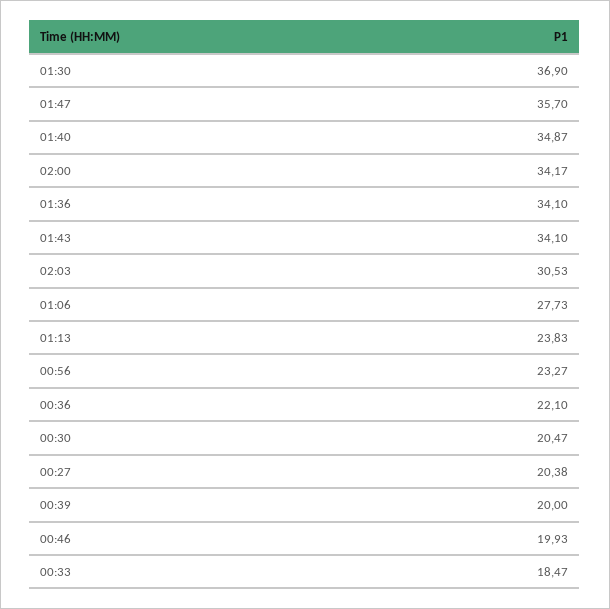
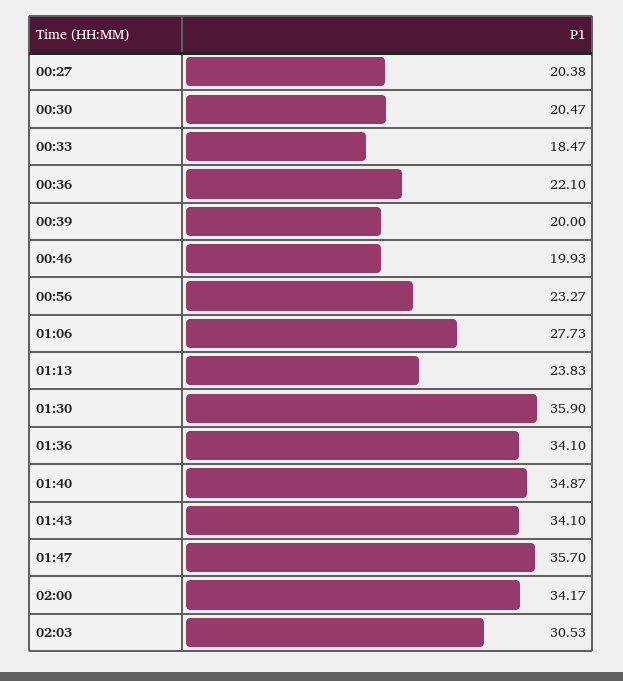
  {
-   "01:30": 36.9,
+   "01:30": 35.9,
    "01:47": 35.7,
    "01:40": 34.87,
    "02:00": 34.17,
    "01:36": 34.1,
    "01:43": 34.1,
    "02:03": 30.53,
    "01:06": 27.73,
    "01:13": 23.83,
    "00:56": 23.27,
    "00:36": 22.1,
    "00:30": 20.47,
    "00:27": 20.38,
    "00:39": 20,
    "00:46": 19.93,
    "00:33": 18.47
  }

